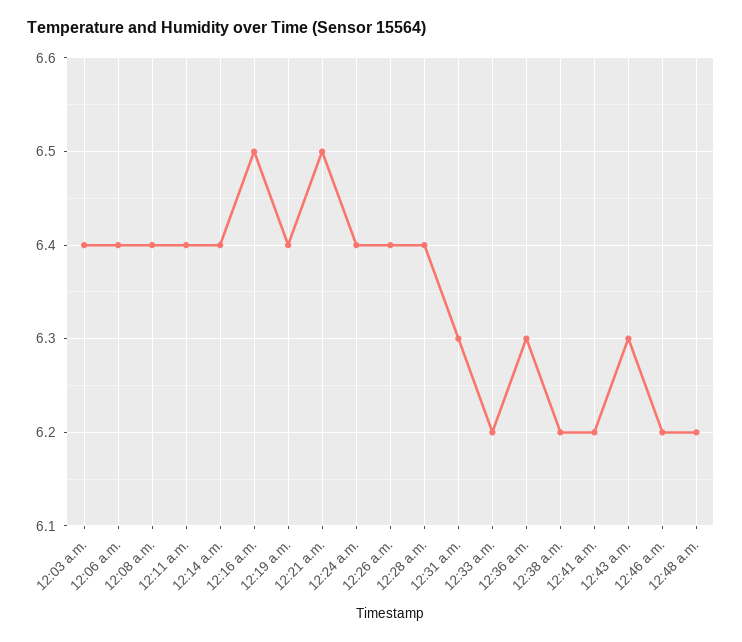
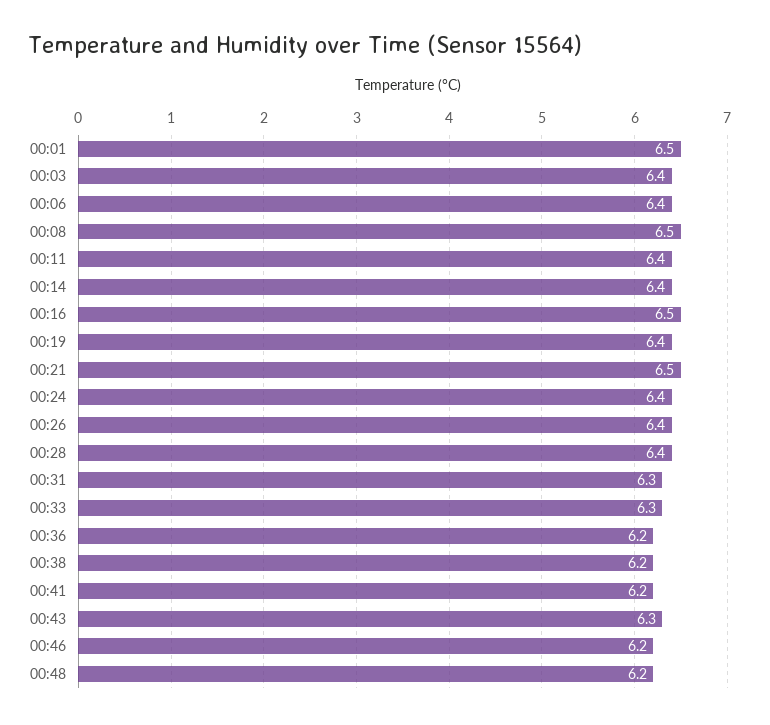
  {
    "12:03 a.m.": 6.4,
    "12:06 a.m.": 6.4,
-   "12:08 a.m.": 6.4,
+   "12:08 a.m.": 6.5,
    "12:11 a.m.": 6.4,
    "12:14 a.m.": 6.4,
    "12:16 a.m.": 6.5,
    "12:19 a.m.": 6.4,
    "12:21 a.m.": 6.5,
    "12:24 a.m.": 6.4,
    "12:26 a.m.": 6.4,
    "12:28 a.m.": 6.4,
    "12:31 a.m.": 6.3,
-   "12:33 a.m.": 6.2,
+   "12:33 a.m.": 6.3,
-   "12:36 a.m.": 6.3,
+   "12:36 a.m.": 6.2,
    "12:38 a.m.": 6.2,
    "12:41 a.m.": 6.2,
    "12:43 a.m.": 6.3,
    "12:46 a.m.": 6.2,
-   "12:48 a.m.": 6.2
+   "12:48 a.m.": 6.2,
+   "00:01": 6.5
  }

